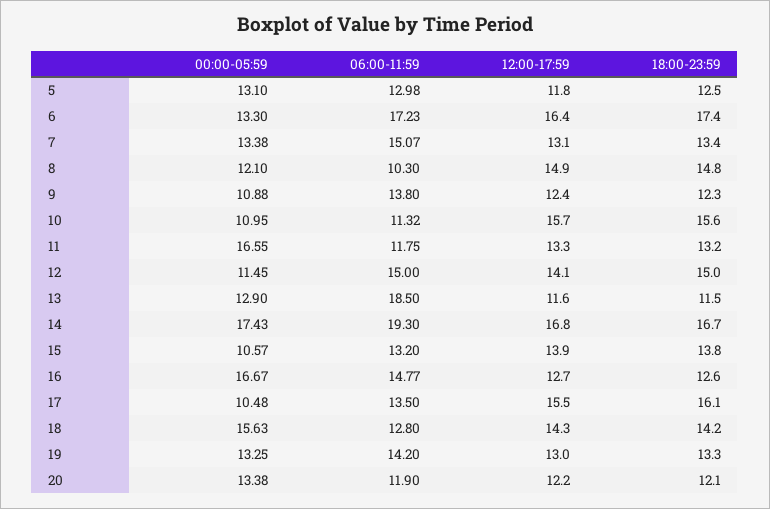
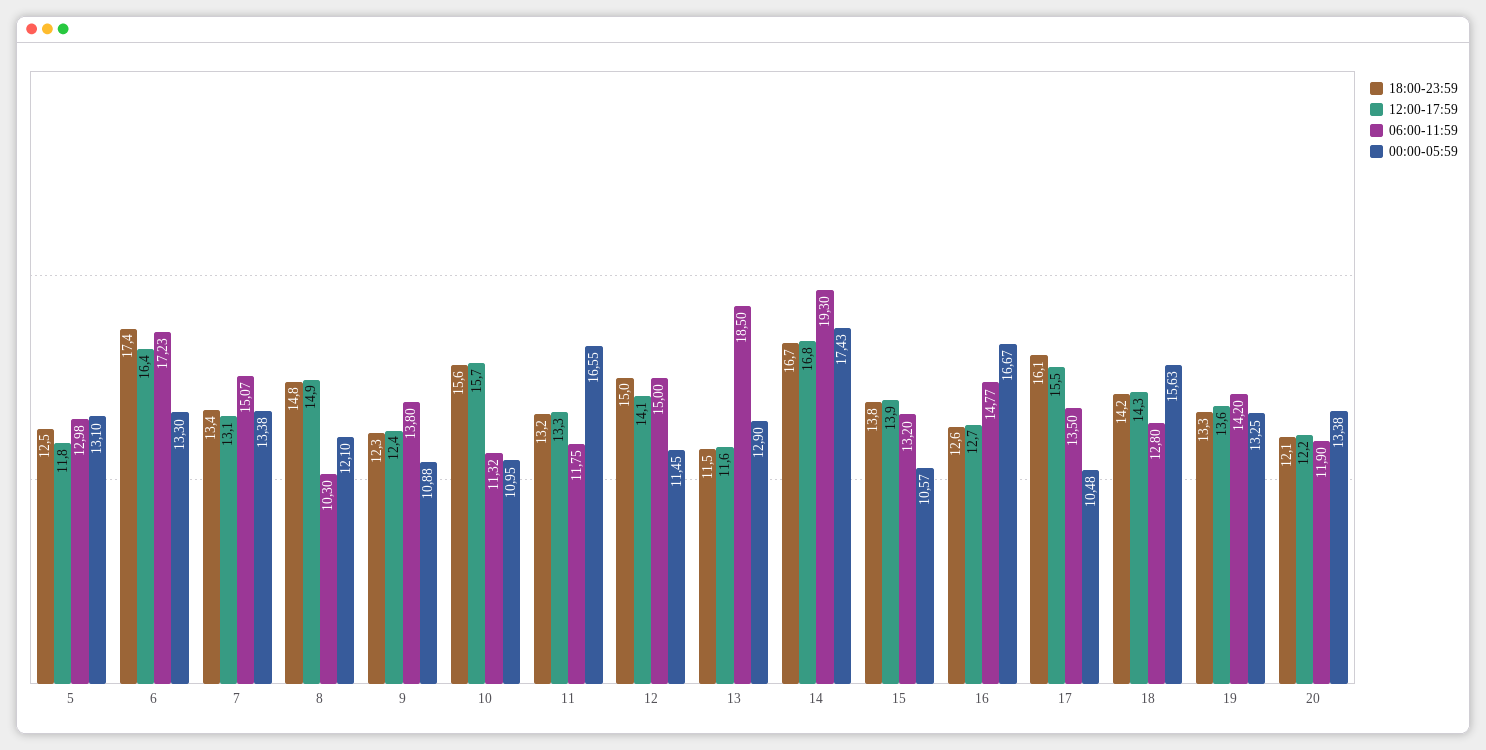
  {
    "00:00-05:59": {
      "5": 13.1,
      "6": 13.3,
      "7": 13.38,
      "8": 12.1,
      "9": 10.88,
      "10": 10.95,
      "11": 16.55,
      "12": 11.45,
      "13": 12.9,
      "14": 17.43,
      "15": 10.57,
      "16": 16.67,
      "17": 10.48,
      "18": 15.63,
      "19": 13.25,
      "20": 13.38
    },
    "06:00-11:59": {
      "5": 12.98,
      "6": 17.23,
      "7": 15.07,
      "8": 10.3,
      "9": 13.8,
      "10": 11.32,
      "11": 11.75,
      "12": 15,
      "13": 18.5,
      "14": 19.3,
      "15": 13.2,
      "16": 14.77,
      "17": 13.5,
      "18": 12.8,
      "19": 14.2,
      "20": 11.9
    },
    "12:00-17:59": {
      "5": 11.8,
      "6": 16.4,
      "7": 13.1,
      "8": 14.9,
      "9": 12.4,
      "10": 15.7,
      "11": 13.3,
      "12": 14.1,
      "13": 11.6,
      "14": 16.8,
      "15": 13.9,
      "16": 12.7,
      "17": 15.5,
      "18": 14.3,
-     "19": 13,
+     "19": 13.6,
      "20": 12.2
    },
    "18:00-23:59": {
      "5": 12.5,
      "6": 17.4,
      "7": 13.4,
      "8": 14.8,
      "9": 12.3,
      "10": 15.6,
      "11": 13.2,
      "12": 15,
      "13": 11.5,
      "14": 16.7,
      "15": 13.8,
      "16": 12.6,
      "17": 16.1,
      "18": 14.2,
      "19": 13.3,
      "20": 12.1
    }
  }

